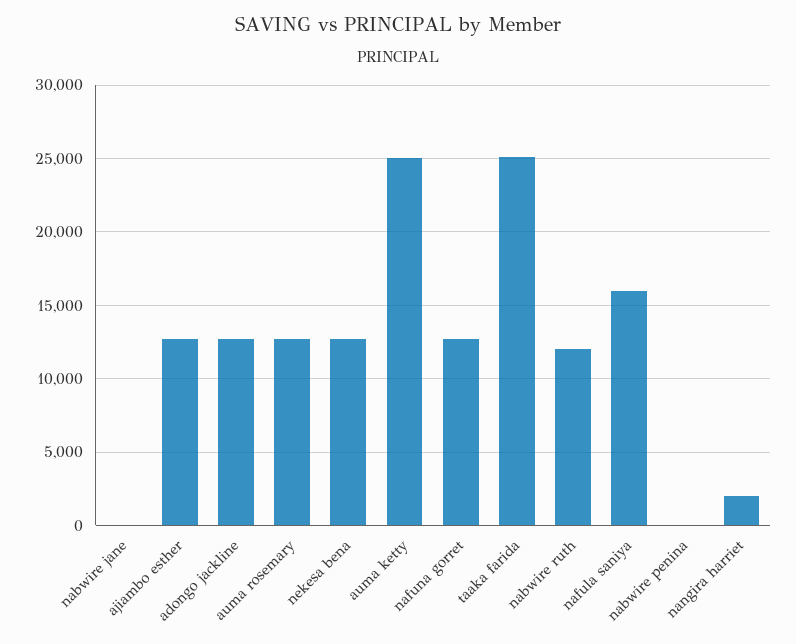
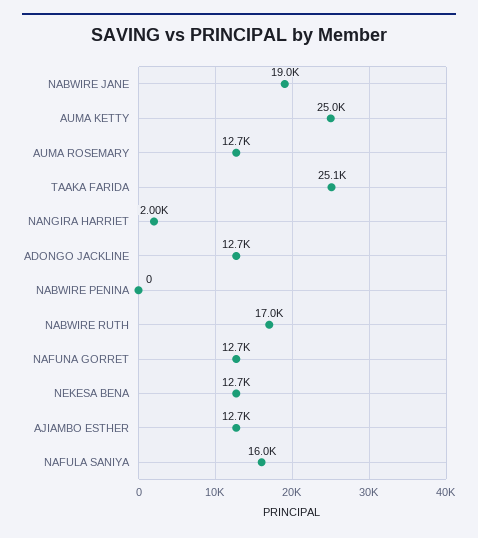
  {
-   "nabwire jane": 0,
+   "nabwire jane": 19000,
    "ajiambo esther": 12700,
    "adongo jackline": 12700,
    "auma rosemary": 12700,
    "nekesa bena": 12700,
    "auma ketty": 25000,
    "nafuna gorret": 12700,
    "taaka farida": 25100,
-   "nabwire ruth": 12000,
+   "nabwire ruth": 17000,
    "nafula saniya": 16000,
    "nabwire penina": 0,
    "nangira harriet": 2000
  }

